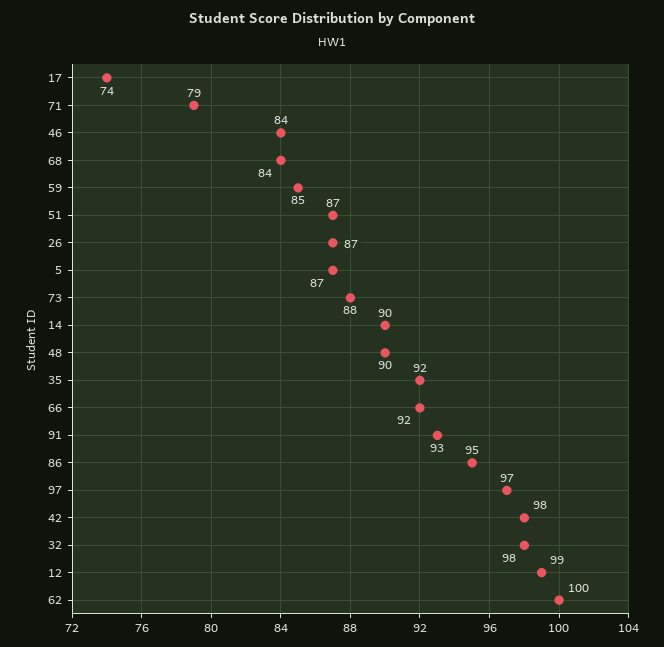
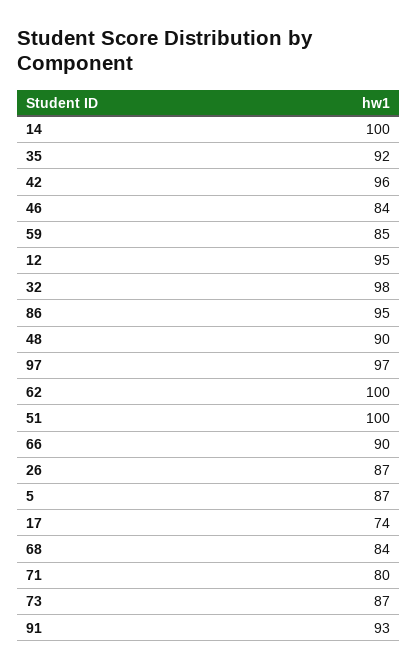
  {
    "17": 74,
-   "71": 79,
+   "71": 80,
    "46": 84,
    "68": 84,
    "59": 85,
-   "51": 87,
+   "51": 100,
    "26": 87,
    "5": 87,
-   "73": 88,
+   "73": 87,
-   "14": 90,
+   "14": 100,
    "48": 90,
    "35": 92,
-   "66": 92,
+   "66": 90,
    "91": 93,
    "86": 95,
    "97": 97,
-   "42": 98,
+   "42": 96,
    "32": 98,
-   "12": 99,
+   "12": 95,
    "62": 100
  }

